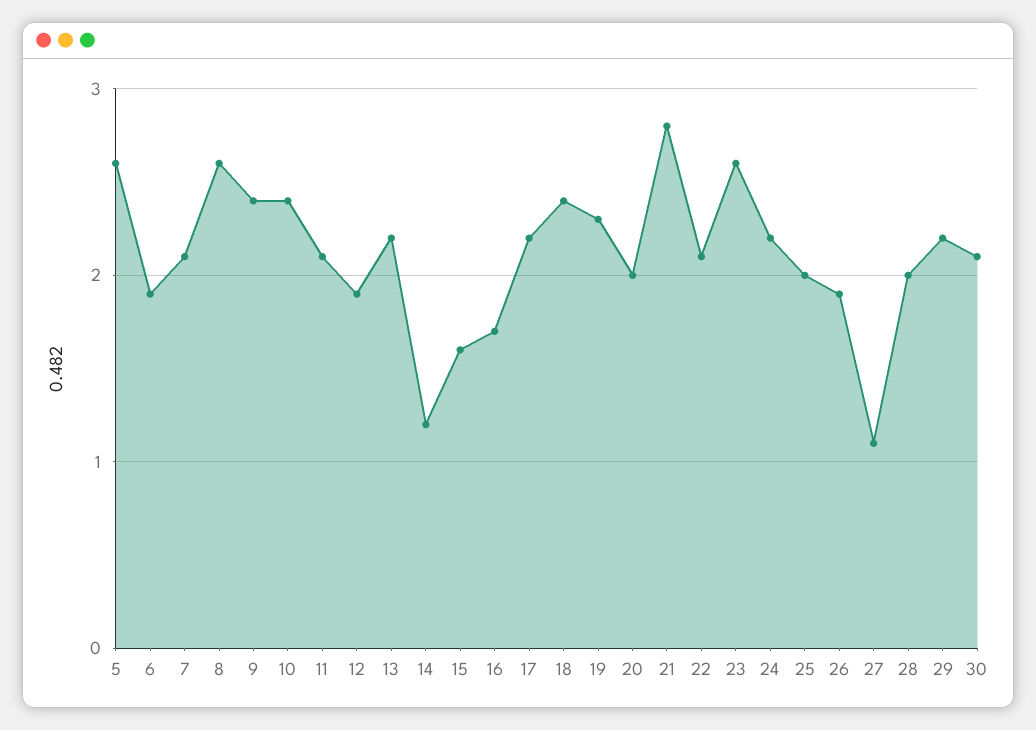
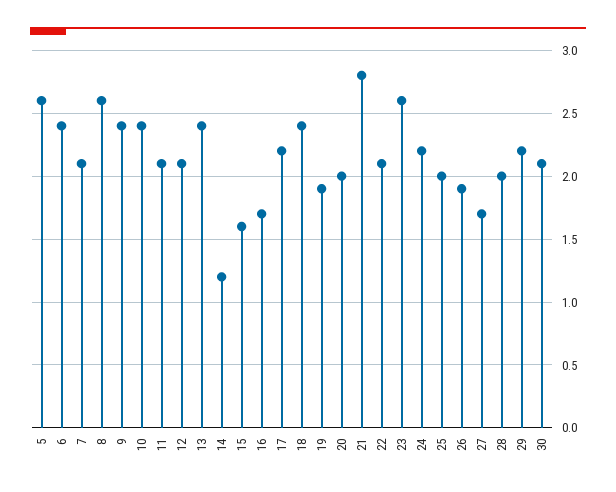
  {
    "5": 2.6,
-   "6": 1.9,
+   "6": 2.4,
    "7": 2.1,
    "8": 2.6,
    "9": 2.4,
    "10": 2.4,
    "11": 2.1,
-   "12": 1.9,
+   "12": 2.1,
-   "13": 2.2,
+   "13": 2.4,
    "14": 1.2,
    "15": 1.6,
    "16": 1.7,
    "17": 2.2,
    "18": 2.4,
-   "19": 2.3,
+   "19": 1.9,
    "20": 2,
    "21": 2.8,
    "22": 2.1,
    "23": 2.6,
    "24": 2.2,
    "25": 2,
    "26": 1.9,
-   "27": 1.1,
+   "27": 1.7,
    "28": 2,
    "29": 2.2,
    "30": 2.1
  }

